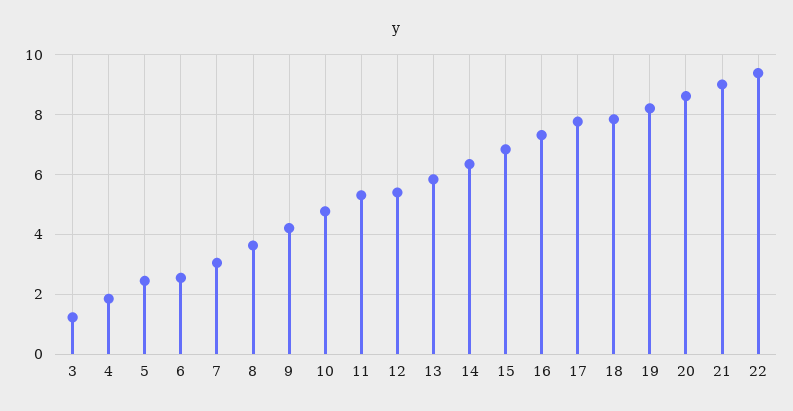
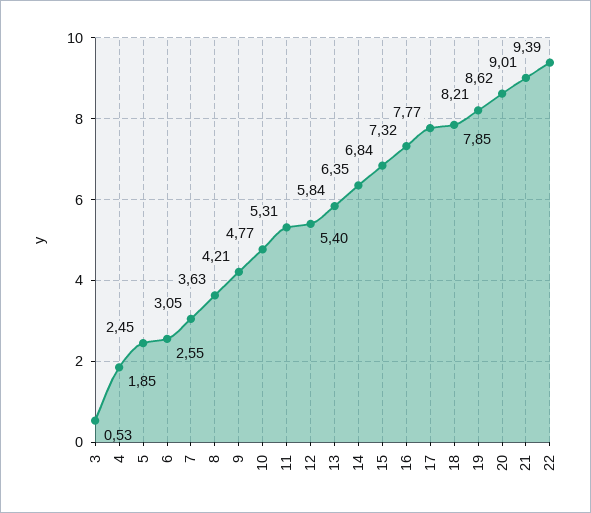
  {
-   "3": 1.25,
+   "3": 0.53,
    "4": 1.85,
    "5": 2.45,
    "6": 2.55,
    "7": 3.05,
    "8": 3.63,
    "9": 4.21,
    "10": 4.77,
    "11": 5.31,
    "12": 5.4,
    "13": 5.84,
    "14": 6.35,
    "15": 6.84,
    "16": 7.32,
    "17": 7.77,
    "18": 7.85,
    "19": 8.21,
    "20": 8.62,
    "21": 9.01,
    "22": 9.39
  }

